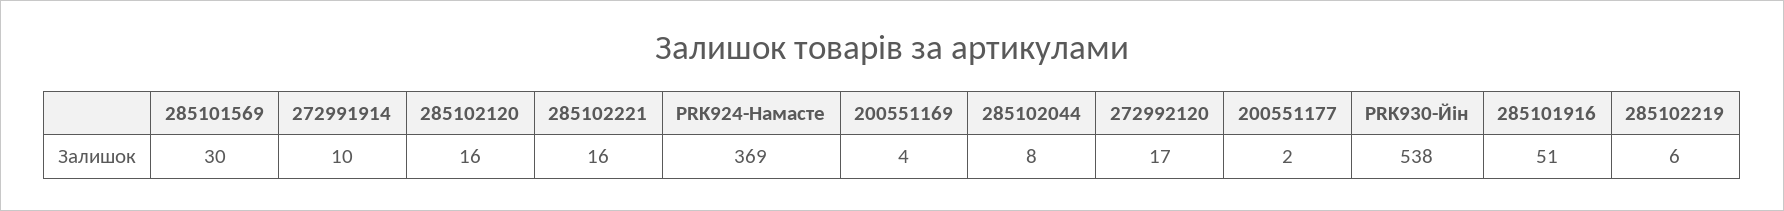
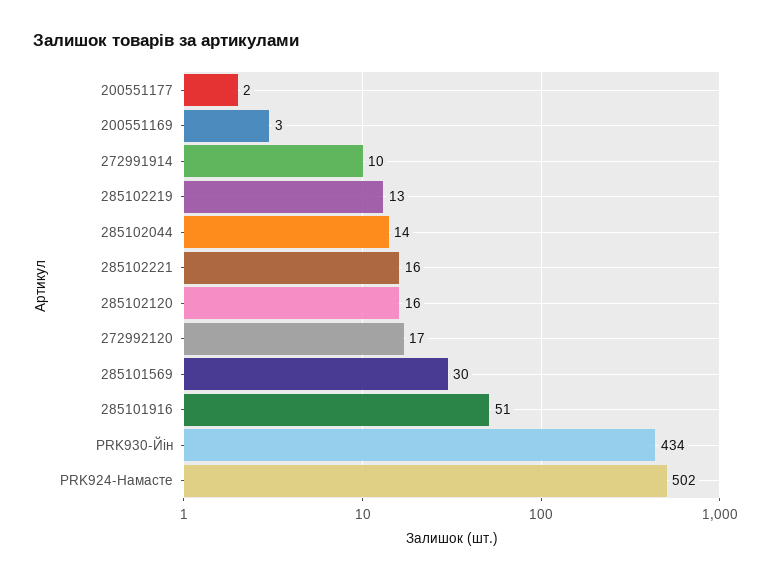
  {
    "285101569": 30,
    "272991914": 10,
    "285102120": 16,
    "285102221": 16,
-   "PRK924-Намасте": 369,
+   "PRK924-Намасте": 502,
-   "200551169": 4,
+   "200551169": 3,
-   "285102044": 8,
+   "285102044": 14,
    "272992120": 17,
    "200551177": 2,
-   "PRK930-Йін": 538,
+   "PRK930-Йін": 434,
    "285101916": 51,
-   "285102219": 6
+   "285102219": 13
  }

